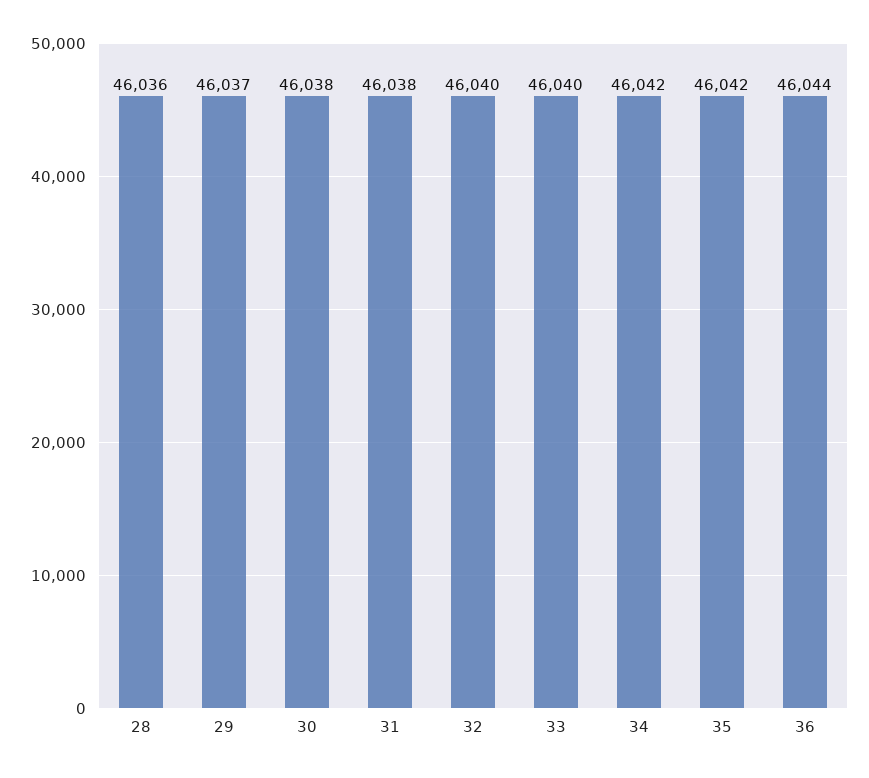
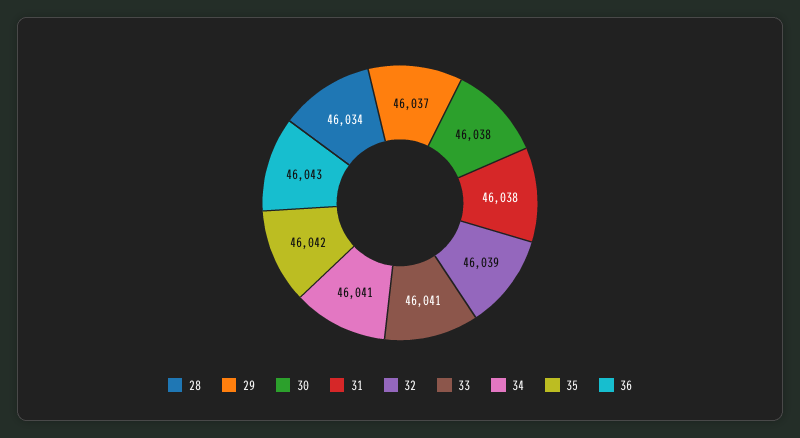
  {
-   "28": 46036,
+   "28": 46034,
    "29": 46037,
    "30": 46038,
    "31": 46038,
-   "32": 46040,
+   "32": 46039,
-   "33": 46040,
+   "33": 46041,
-   "34": 46042,
+   "34": 46041,
    "35": 46042,
-   "36": 46044
+   "36": 46043
  }

